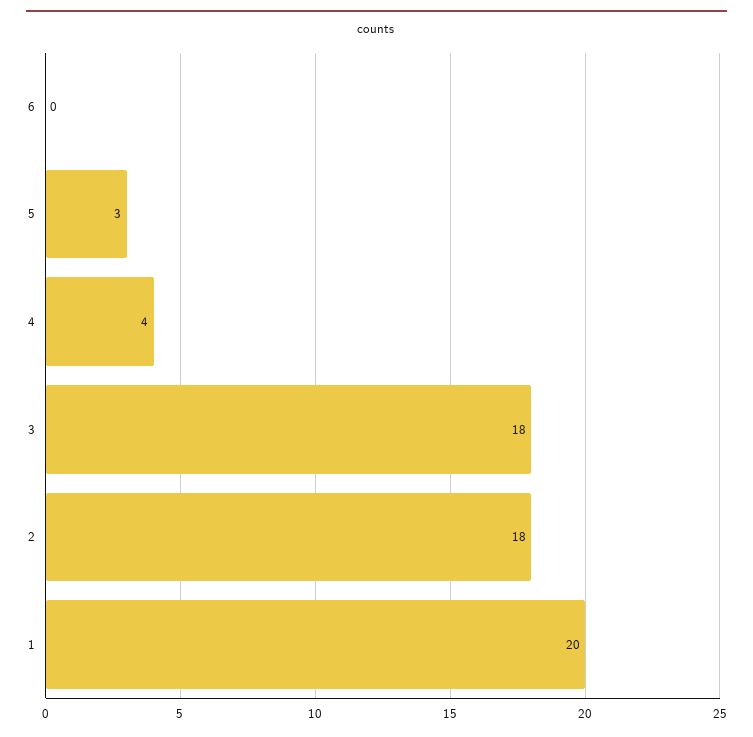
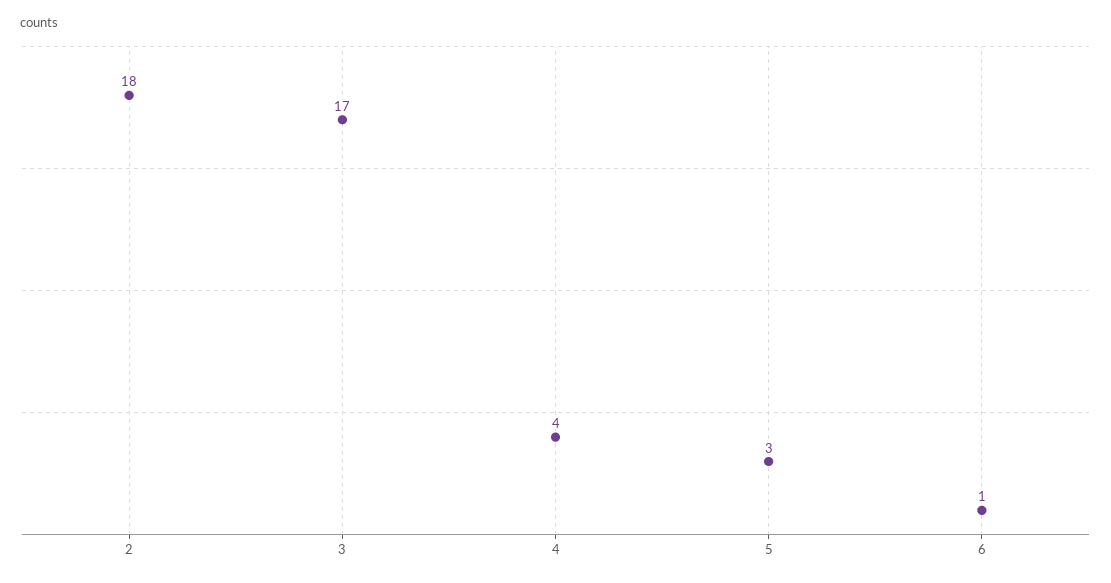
  {
-   "6": 0,
+   "6": 1,
    "5": 3,
    "4": 4,
-   "3": 18,
+   "3": 17,
-   "2": 18,
+   "2": 18
-   "1": 20
  }

